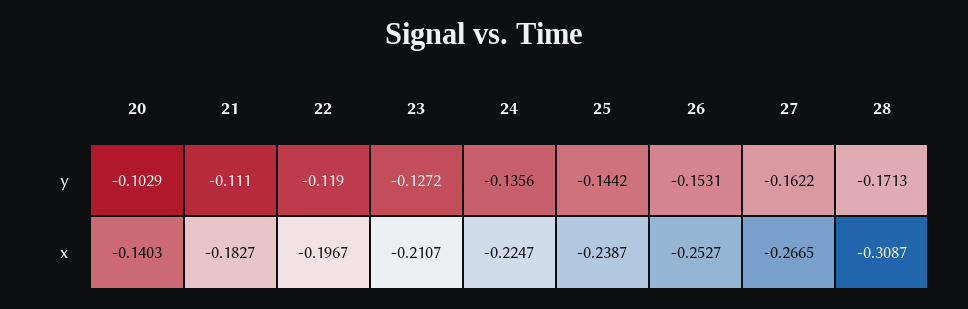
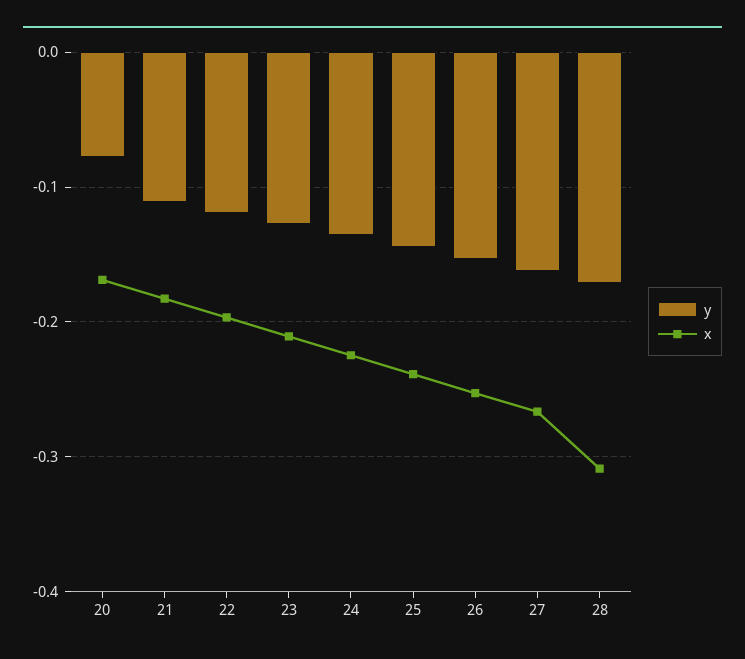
  {
    "y": {
-     "20": -0.1029,
+     "20": -0.08,
      "21": -0.111,
      "22": -0.119,
      "23": -0.1272,
      "24": -0.1356,
      "25": -0.1442,
      "26": -0.1531,
      "27": -0.1622,
      "28": -0.1713
    },
    "x": {
-     "20": -0.1403,
+     "20": -0.17,
      "21": -0.1827,
      "22": -0.1967,
      "23": -0.2107,
      "24": -0.2247,
      "25": -0.2387,
      "26": -0.2527,
      "27": -0.2665,
      "28": -0.3087
    }
  }

